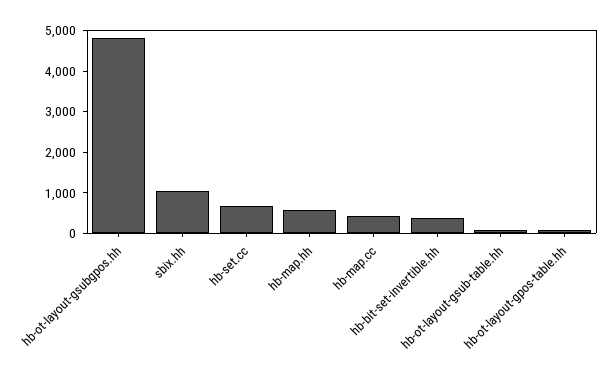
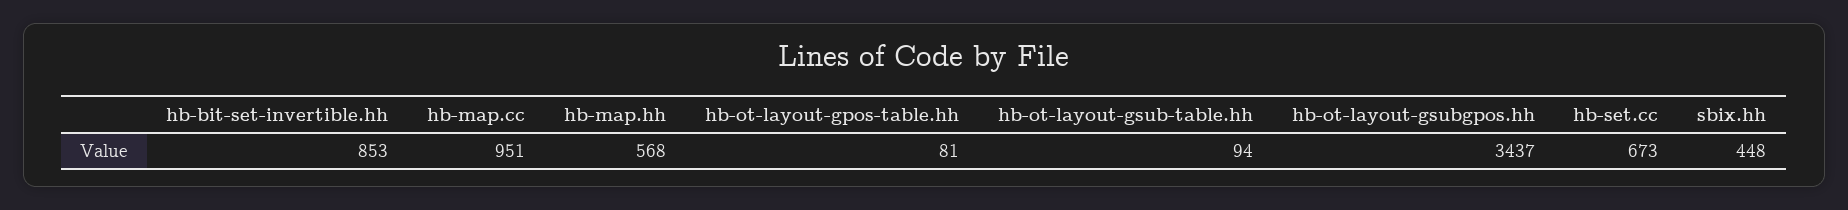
  {
-   "hb-ot-layout-gsubgpos.hh": 4800,
+   "hb-ot-layout-gsubgpos.hh": 3437,
-   "sbix.hh": 1000,
+   "sbix.hh": 448,
    "hb-set.cc": 673,
    "hb-map.hh": 568,
-   "hb-map.cc": 400,
+   "hb-map.cc": 951,
-   "hb-bit-set-invertible.hh": 400,
+   "hb-bit-set-invertible.hh": 853,
    "hb-ot-layout-gsub-table.hh": 94,
    "hb-ot-layout-gpos-table.hh": 81
  }

